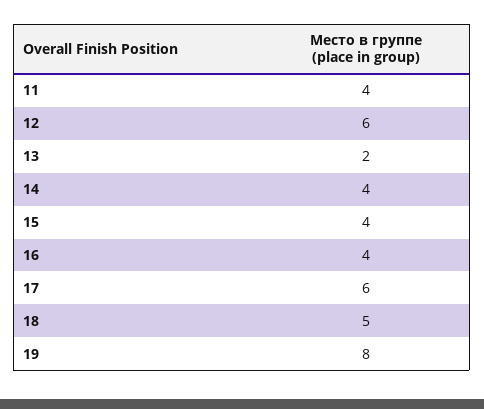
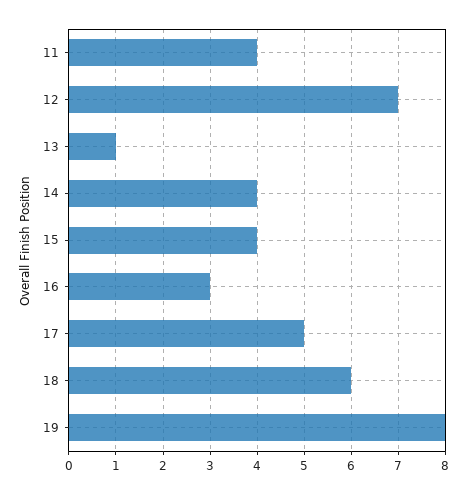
  {
    "11": 4,
-   "12": 6,
+   "12": 7,
-   "13": 2,
+   "13": 1,
    "14": 4,
    "15": 4,
-   "16": 4,
+   "16": 3,
-   "17": 6,
+   "17": 5,
-   "18": 5,
+   "18": 6,
    "19": 8
  }

